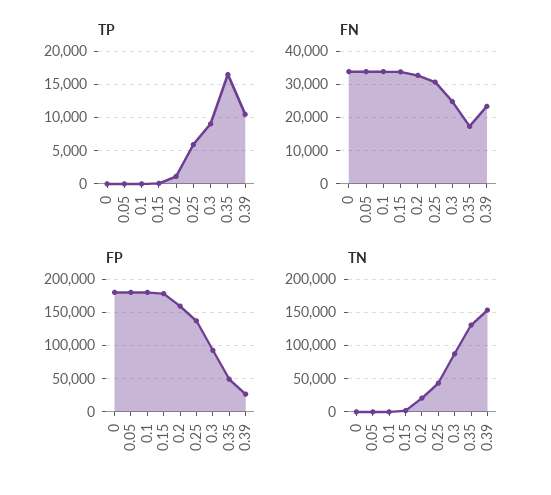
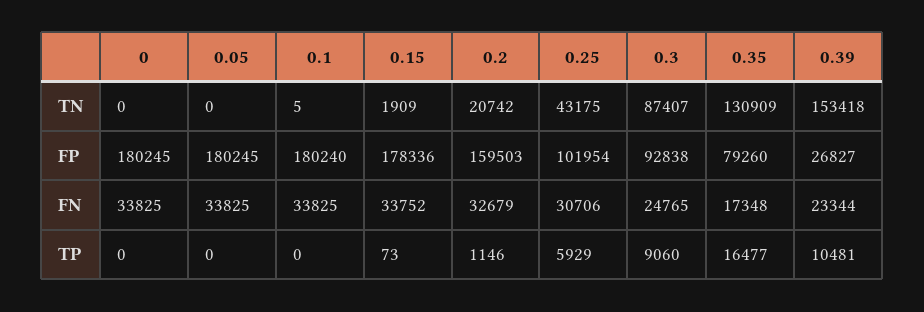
  {
    "TP": {
      "0": 0,
      "0.05": 0,
      "0.1": 0,
      "0.15": 73,
      "0.2": 1146,
      "0.25": 5929,
      "0.3": 9060,
      "0.35": 16477,
      "0.39": 10481
    },
    "FN": {
      "0": 33825,
      "0.05": 33825,
      "0.1": 33825,
      "0.15": 33752,
      "0.2": 32679,
      "0.25": 30706,
      "0.3": 24765,
      "0.35": 17348,
      "0.39": 23344
    },
    "FP": {
      "0": 180245,
      "0.05": 180245,
      "0.1": 180240,
      "0.15": 178336,
      "0.2": 159503,
-     "0.25": 140000,
+     "0.25": 101954,
      "0.3": 92838,
-     "0.35": 50000,
+     "0.35": 79260,
      "0.39": 26827
    },
    "TN": {
      "0": 0,
      "0.05": 0,
      "0.1": 5,
      "0.15": 1909,
      "0.2": 20742,
      "0.25": 43175,
      "0.3": 87407,
      "0.35": 130909,
      "0.39": 153418
    }
  }

